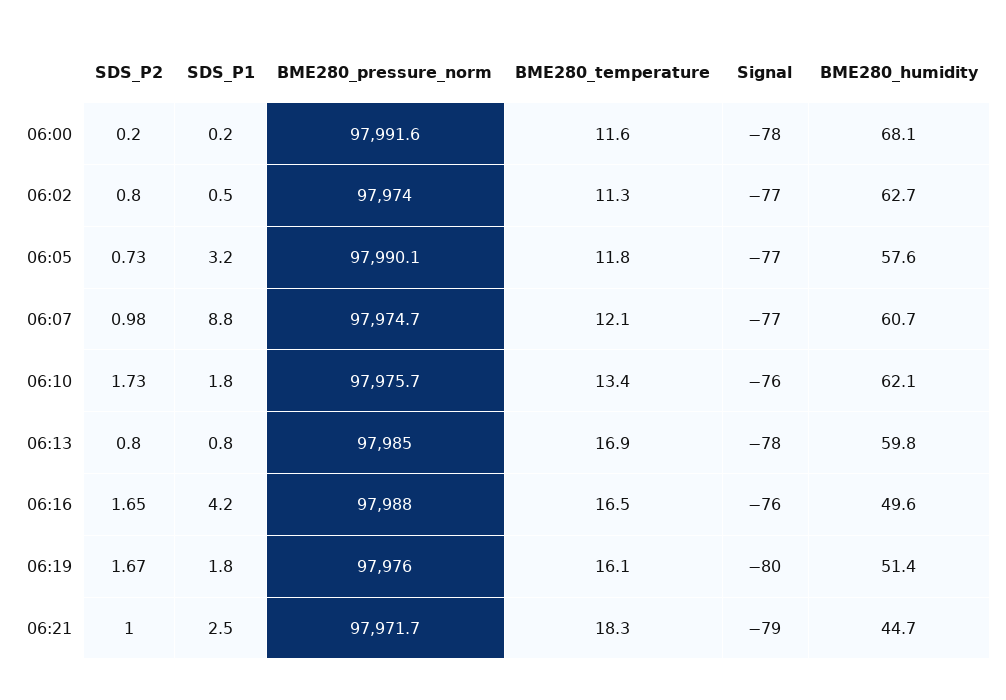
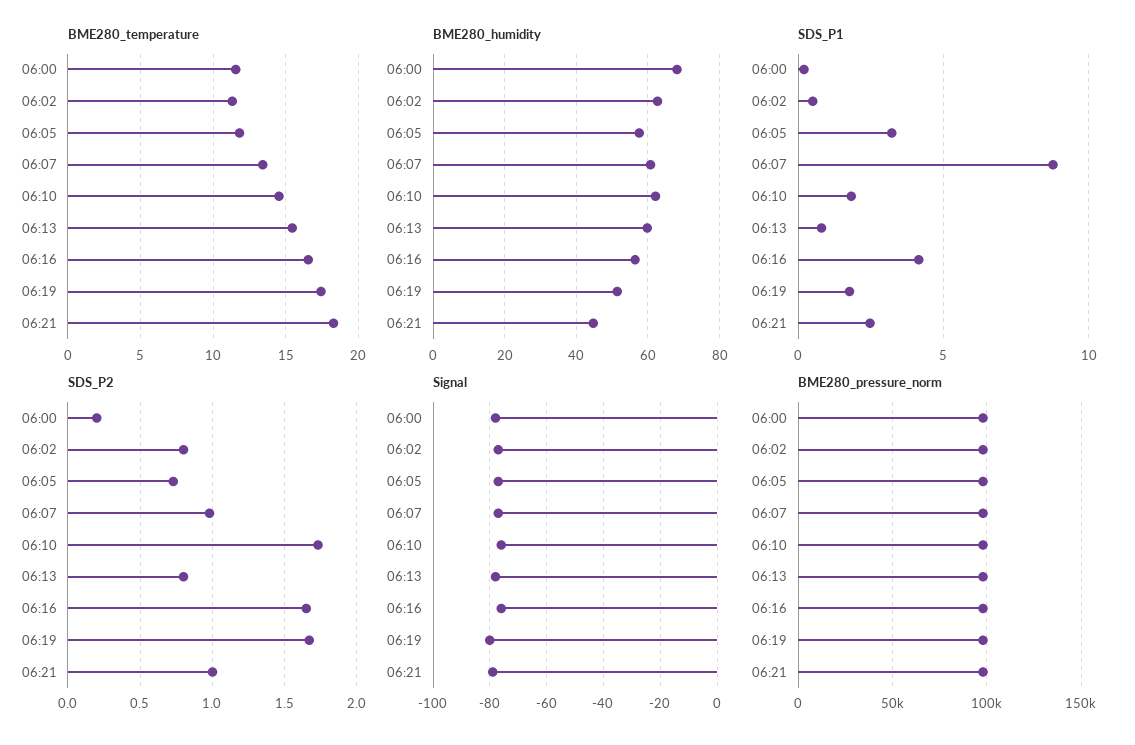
  {
    "SDS_P2": {
      "06:00": 0.2,
      "06:02": 0.8,
      "06:05": 0.73,
      "06:07": 0.98,
      "06:10": 1.73,
      "06:13": 0.8,
      "06:16": 1.65,
      "06:19": 1.67,
      "06:21": 1
    },
    "SDS_P1": {
      "06:00": 0.2,
      "06:02": 0.5,
      "06:05": 3.2,
      "06:07": 8.8,
      "06:10": 1.8,
      "06:13": 0.8,
      "06:16": 4.2,
      "06:19": 1.8,
      "06:21": 2.5
    },
    "BME280_pressure_norm": {
      "06:00": 97991.6,
      "06:02": 97974,
      "06:05": 97990.1,
      "06:07": 97974.7,
      "06:10": 97975.7,
      "06:13": 97985,
      "06:16": 97988,
      "06:19": 97976,
      "06:21": 97971.7
    },
    "BME280_temperature": {
      "06:00": 11.6,
      "06:02": 11.3,
      "06:05": 11.8,
-     "06:07": 12.1,
+     "06:07": 13.5,
-     "06:10": 13.4,
+     "06:10": 14.5,
-     "06:13": 16.9,
+     "06:13": 15.5,
      "06:16": 16.5,
-     "06:19": 16.1,
+     "06:19": 17.5,
      "06:21": 18.3
    },
    "Signal": {
      "06:00": -78,
      "06:02": -77,
      "06:05": -77,
      "06:07": -77,
      "06:10": -76,
      "06:13": -78,
      "06:16": -76,
      "06:19": -80,
      "06:21": -79
    },
    "BME280_humidity": {
      "06:00": 68.1,
      "06:02": 62.7,
      "06:05": 57.6,
      "06:07": 60.7,
      "06:10": 62.1,
      "06:13": 59.8,
-     "06:16": 49.6,
+     "06:16": 56,
      "06:19": 51.4,
      "06:21": 44.7
    }
  }

